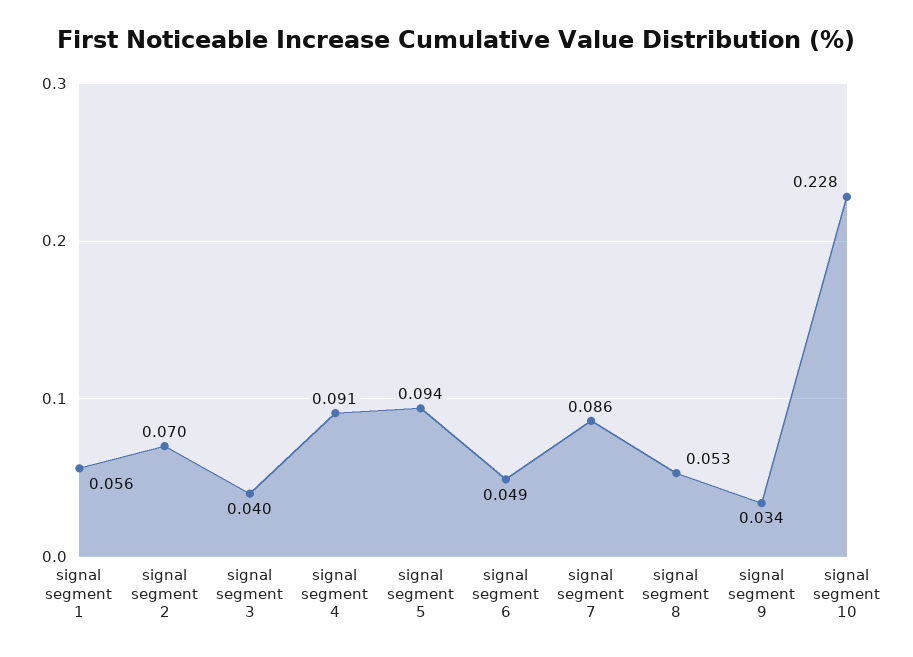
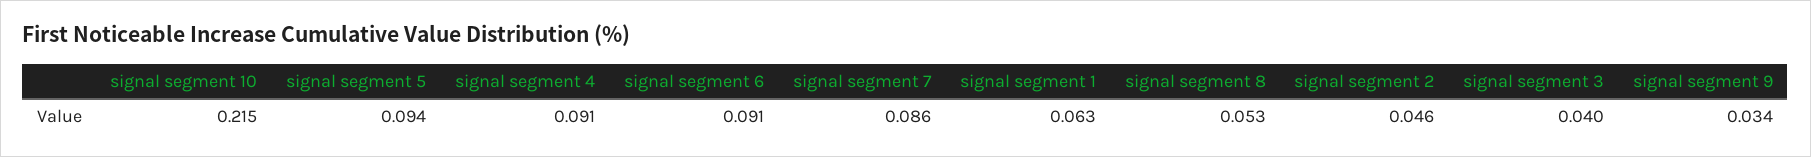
  {
-   "signal segment 1": 0.056,
+   "signal segment 1": 0.063,
-   "signal segment 2": 0.07,
+   "signal segment 2": 0.046,
    "signal segment 3": 0.04,
    "signal segment 4": 0.091,
    "signal segment 5": 0.094,
-   "signal segment 6": 0.049,
+   "signal segment 6": 0.091,
    "signal segment 7": 0.086,
    "signal segment 8": 0.053,
    "signal segment 9": 0.034,
-   "signal segment 10": 0.228
+   "signal segment 10": 0.215
  }

